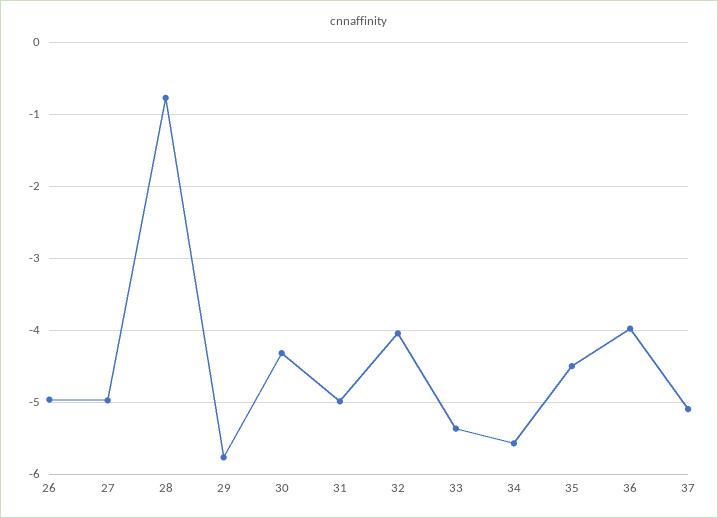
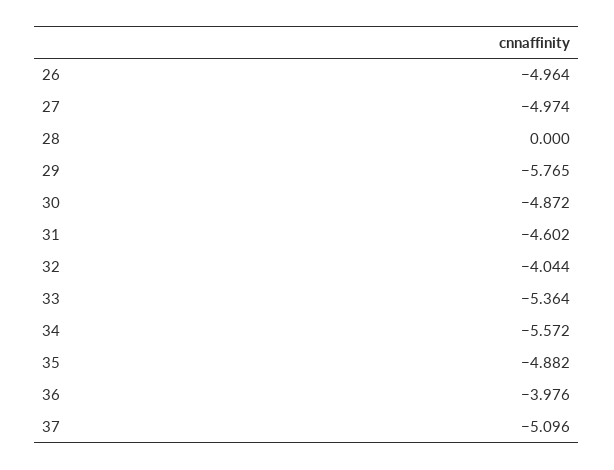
  {
    "26": -4.964,
    "27": -4.974,
-   "28": -0.8,
+   "28": 0,
    "29": -5.765,
-   "30": -4.3,
+   "30": -4.872,
-   "31": -5,
+   "31": -4.602,
    "32": -4.044,
    "33": -5.364,
    "34": -5.572,
-   "35": -4.5,
+   "35": -4.882,
    "36": -3.976,
    "37": -5.096
  }

